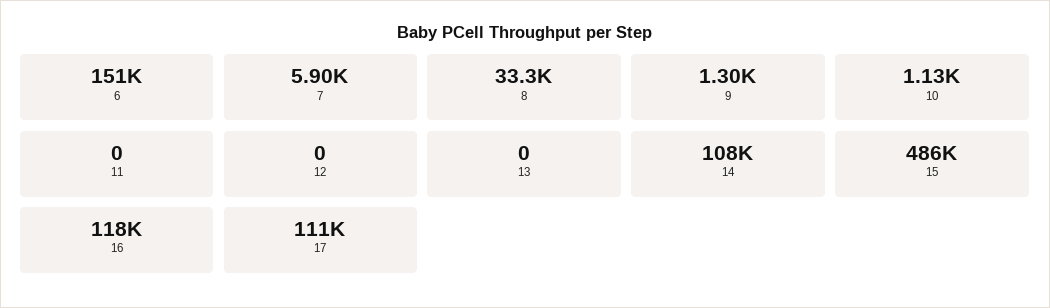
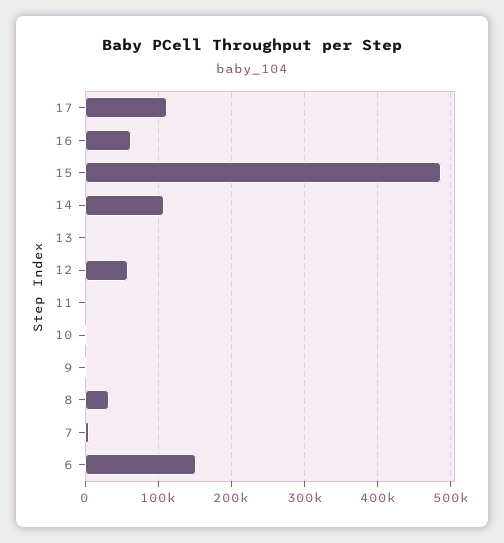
  {
    "6": 151000,
    "7": 5900,
    "8": 33300,
    "9": 1300,
    "10": 1130,
    "11": 0,
-   "12": 0,
+   "12": 60000,
    "13": 0,
    "14": 108000,
    "15": 486000,
-   "16": 118000,
+   "16": 60000,
    "17": 111000
  }

